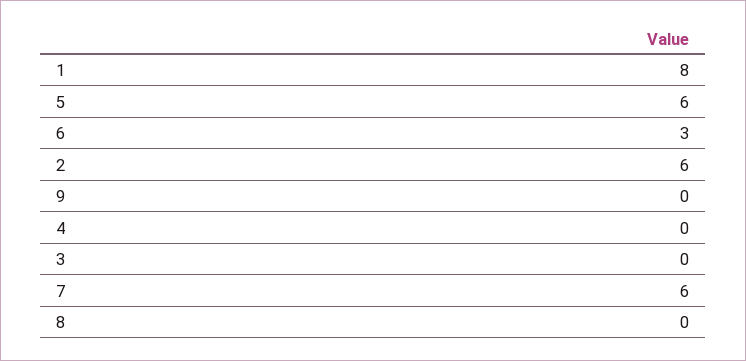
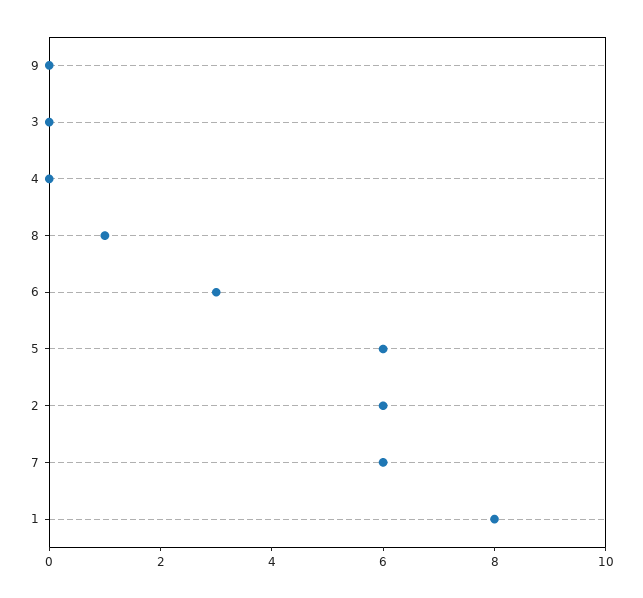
  {
    "1": 8,
    "5": 6,
    "6": 3,
    "2": 6,
    "9": 0,
    "4": 0,
    "3": 0,
    "7": 6,
-   "8": 0
+   "8": 1
  }

